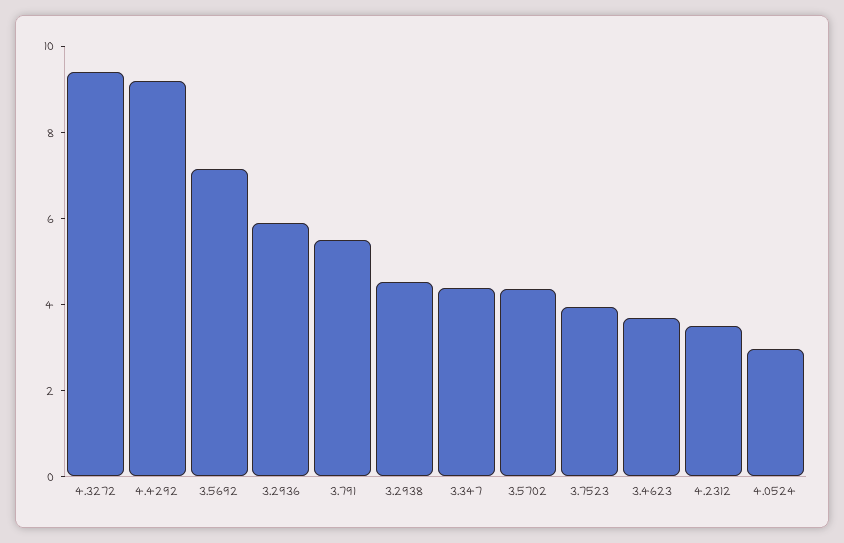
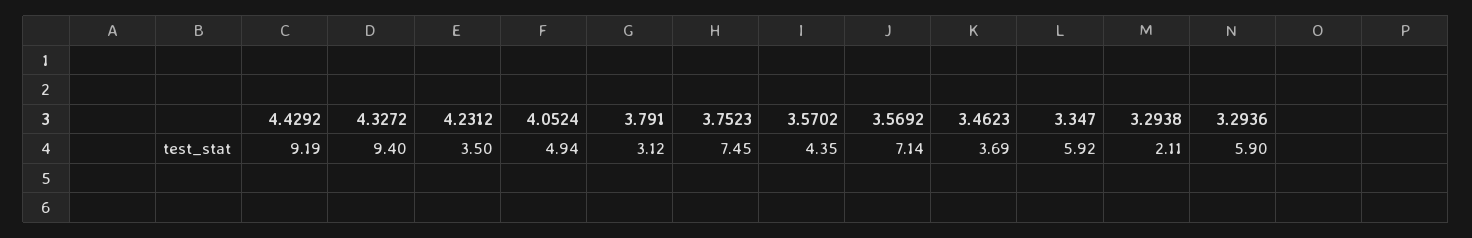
  {
    "4.3272": 9.4,
    "4.4292": 9.19,
    "3.5692": 7.14,
    "3.2936": 5.9,
-   "3.791": 5.5,
+   "3.791": 3.12,
-   "3.2938": 4.5,
+   "3.2938": 2.11,
-   "3.347": 4.5,
+   "3.347": 5.92,
    "3.5702": 4.35,
-   "3.7523": 4,
+   "3.7523": 7.45,
    "3.4623": 3.69,
    "4.2312": 3.5,
-   "4.0524": 3
+   "4.0524": 4.94
  }

